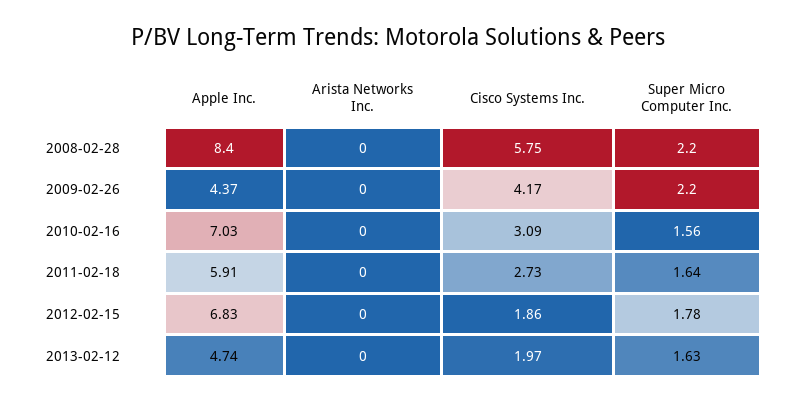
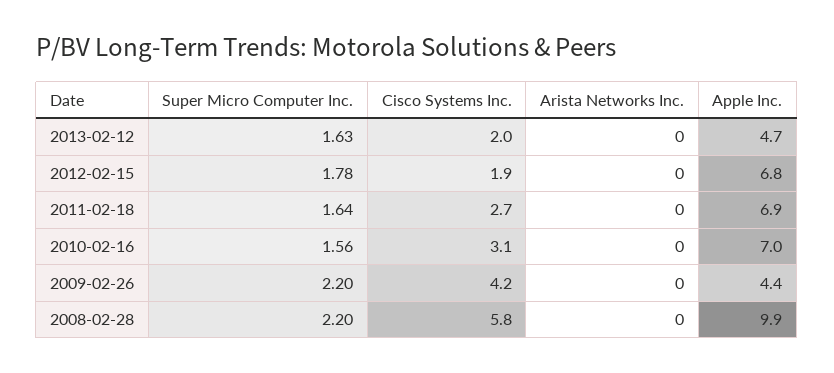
  {
    "Apple Inc.": {
-     "2008-02-28": 8.4,
+     "2008-02-28": 9.9,
      "2009-02-26": 4.37,
      "2010-02-16": 7.03,
-     "2011-02-18": 5.91,
+     "2011-02-18": 6.9,
      "2012-02-15": 6.83,
      "2013-02-12": 4.74
    },
    "Arista Networks Inc.": {
      "2008-02-28": 0,
      "2009-02-26": 0,
      "2010-02-16": 0,
      "2011-02-18": 0,
      "2012-02-15": 0,
      "2013-02-12": 0
    },
    "Cisco Systems Inc.": {
      "2008-02-28": 5.75,
      "2009-02-26": 4.17,
      "2010-02-16": 3.09,
      "2011-02-18": 2.73,
      "2012-02-15": 1.86,
      "2013-02-12": 1.97
    },
    "Super Micro Computer Inc.": {
      "2008-02-28": 2.2,
      "2009-02-26": 2.2,
      "2010-02-16": 1.56,
      "2011-02-18": 1.64,
      "2012-02-15": 1.78,
      "2013-02-12": 1.63
    }
  }

